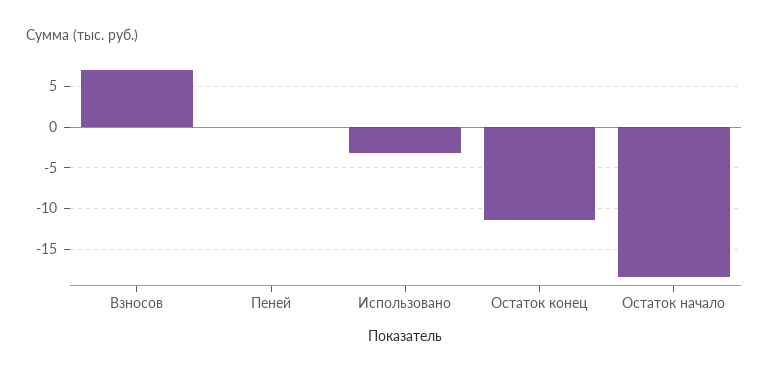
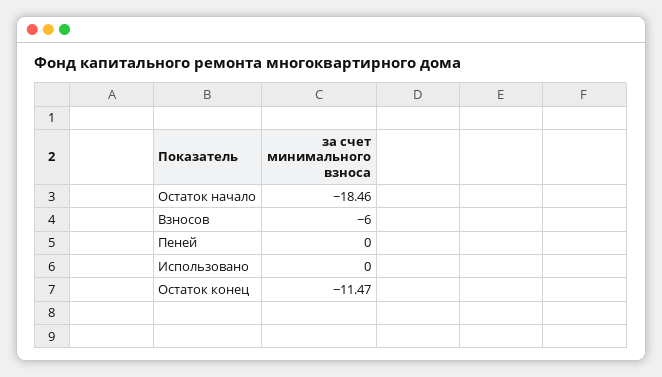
  {
-   "Взносов": 7,
+   "Взносов": -6,
    "Пеней": 0,
-   "Использовано": -3,
+   "Использовано": 0,
    "Остаток конец": -11.47,
    "Остаток начало": -18.46
  }

